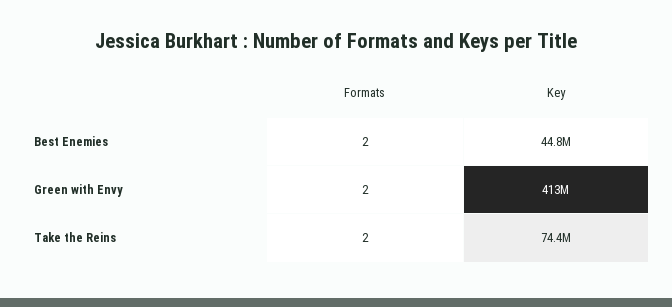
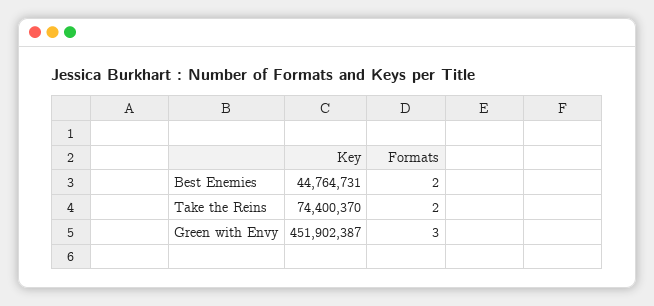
  {
    "Formats": {
      "Best Enemies": 2,
-     "Green with Envy": 2,
+     "Green with Envy": 3,
      "Take the Reins": 2
    },
    "Key": {
      "Best Enemies": 44764731,
-     "Green with Envy": 413000000,
+     "Green with Envy": 451902387,
      "Take the Reins": 74400370
    }
  }

